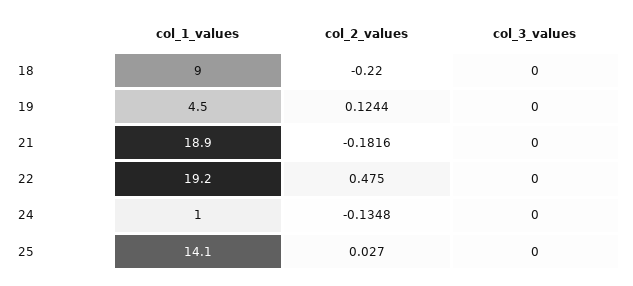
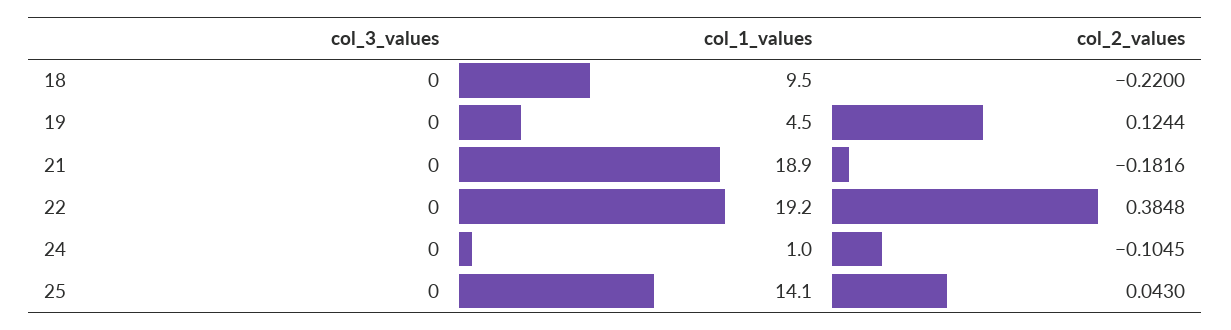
  {
    "col_1_values": {
-     "18": 9,
+     "18": 9.5,
      "19": 4.5,
      "21": 18.9,
      "22": 19.2,
      "24": 1,
      "25": 14.1
    },
    "col_2_values": {
      "18": -0.22,
      "19": 0.1244,
      "21": -0.1816,
-     "22": 0.475,
+     "22": 0.3848,
-     "24": -0.1348,
+     "24": -0.1045,
-     "25": 0.027
+     "25": 0.043
    },
    "col_3_values": {
      "18": 0,
      "19": 0,
      "21": 0,
      "22": 0,
      "24": 0,
      "25": 0
    }
  }

